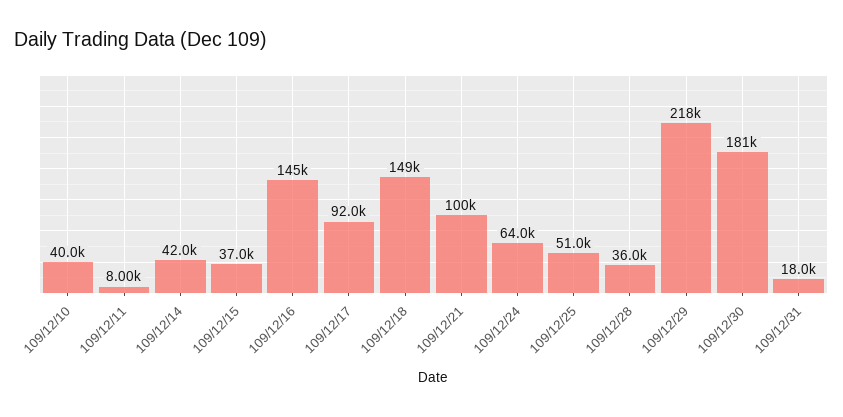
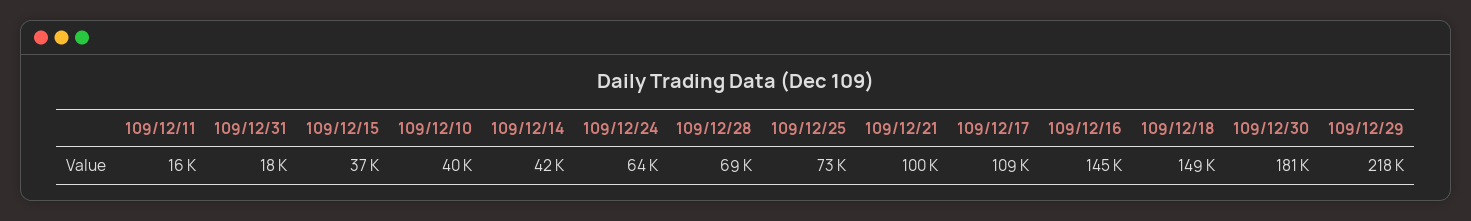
  {
    "109/12/10": 40000,
-   "109/12/11": 8000,
+   "109/12/11": 16000,
    "109/12/14": 42000,
    "109/12/15": 37000,
    "109/12/16": 145000,
-   "109/12/17": 92000,
+   "109/12/17": 109000,
    "109/12/18": 149000,
    "109/12/21": 100000,
    "109/12/24": 64000,
-   "109/12/25": 51000,
+   "109/12/25": 73000,
-   "109/12/28": 36000,
+   "109/12/28": 69000,
    "109/12/29": 218000,
    "109/12/30": 181000,
    "109/12/31": 18000
  }

